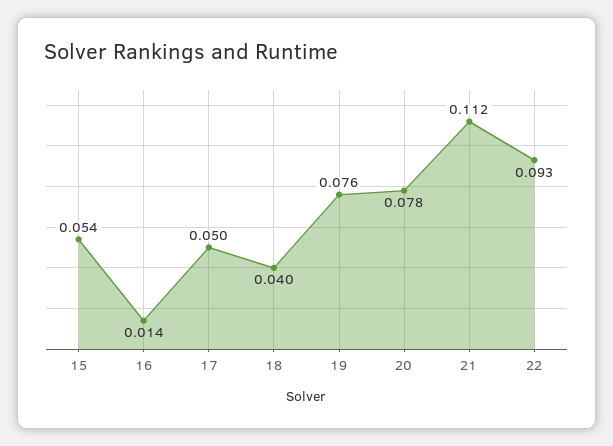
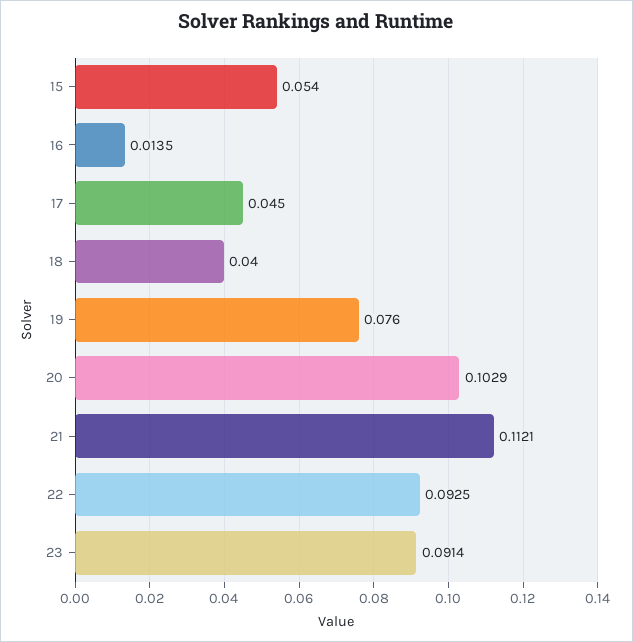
  {
    "15": 0.054,
    "16": 0.0135,
-   "17": 0.05,
+   "17": 0.045,
    "18": 0.04,
    "19": 0.076,
-   "20": 0.078,
+   "20": 0.1029,
    "21": 0.1121,
-   "22": 0.0925
+   "22": 0.0925,
+   "23": 0.0914
  }

